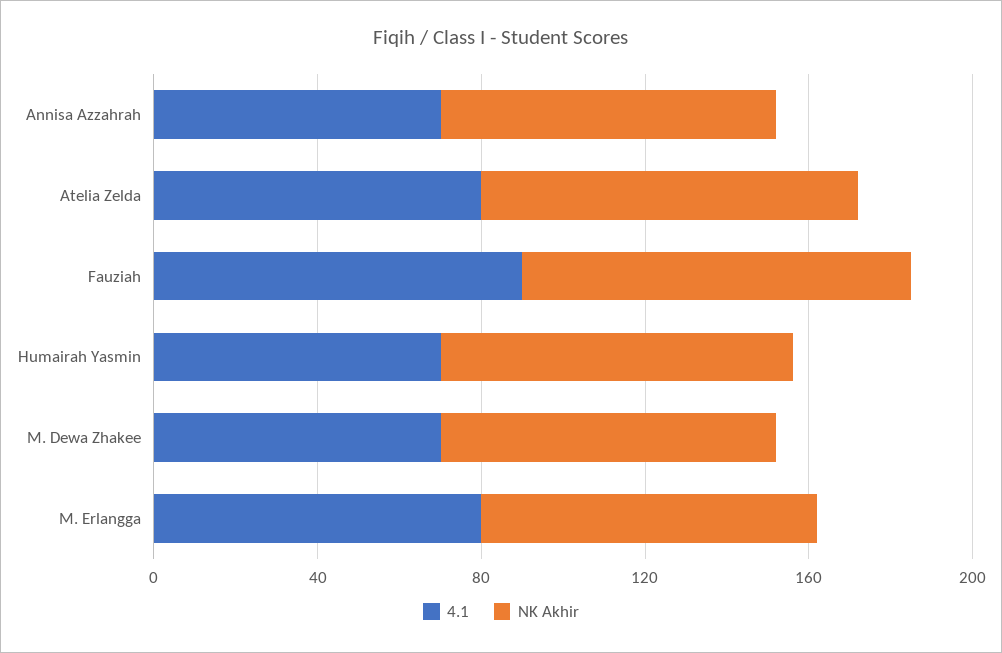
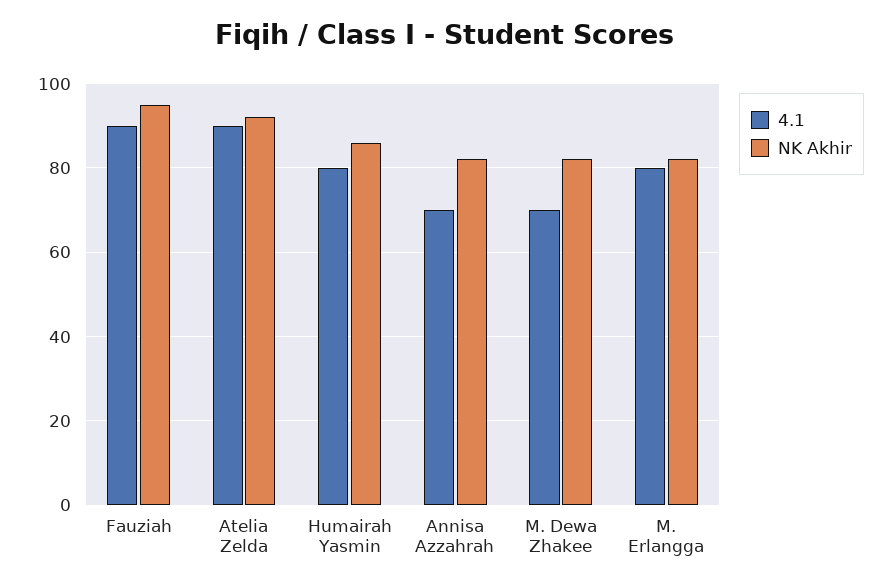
  {
    "4.1": {
      "Annisa Azzahrah": 70,
-     "Atelia Zelda": 80,
+     "Atelia Zelda": 90,
      "Fauziah": 90,
-     "Humairah Yasmin": 70,
+     "Humairah Yasmin": 80,
      "M. Dewa Zhakee": 70,
      "M. Erlangga": 80
    },
    "NK Akhir": {
      "Annisa Azzahrah": 80,
      "Atelia Zelda": 90,
      "Fauziah": 95,
      "Humairah Yasmin": 85,
      "M. Dewa Zhakee": 80,
      "M. Erlangga": 80
    }
  }

